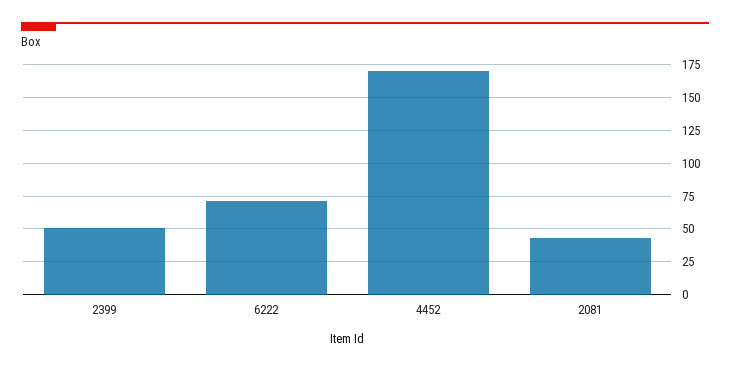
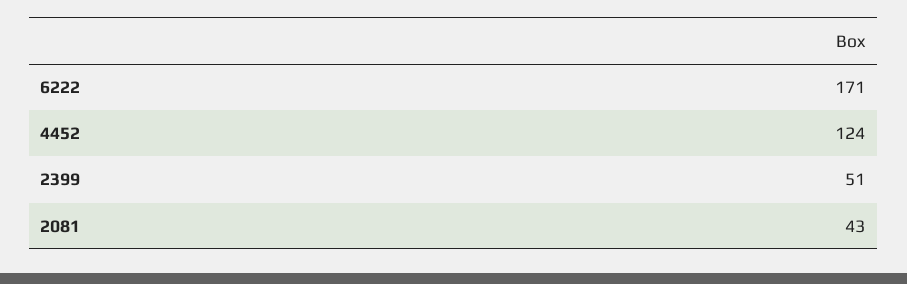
  {
    "2399": 51,
-   "6222": 70,
+   "6222": 171,
-   "4452": 170,
+   "4452": 124,
    "2081": 43
  }

